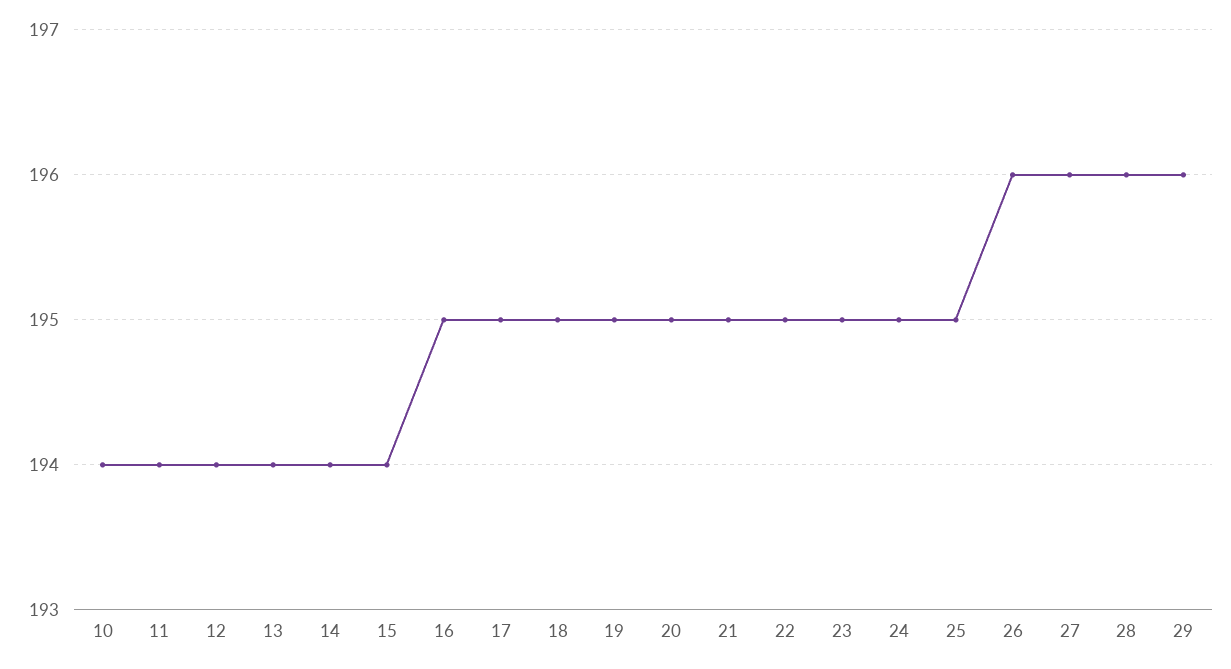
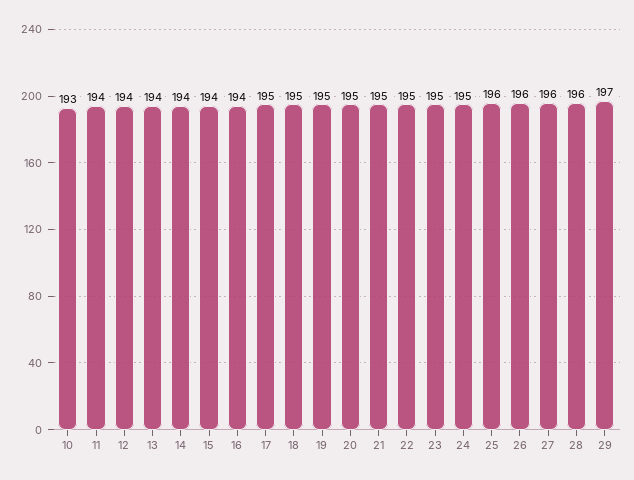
  {
-   "10": 194,
+   "10": 193,
    "11": 194,
    "12": 194,
    "13": 194,
    "14": 194,
    "15": 194,
-   "16": 195,
+   "16": 194,
    "17": 195,
    "18": 195,
    "19": 195,
    "20": 195,
    "21": 195,
    "22": 195,
    "23": 195,
    "24": 195,
-   "25": 195,
+   "25": 196,
    "26": 196,
    "27": 196,
    "28": 196,
-   "29": 196
+   "29": 197
  }

